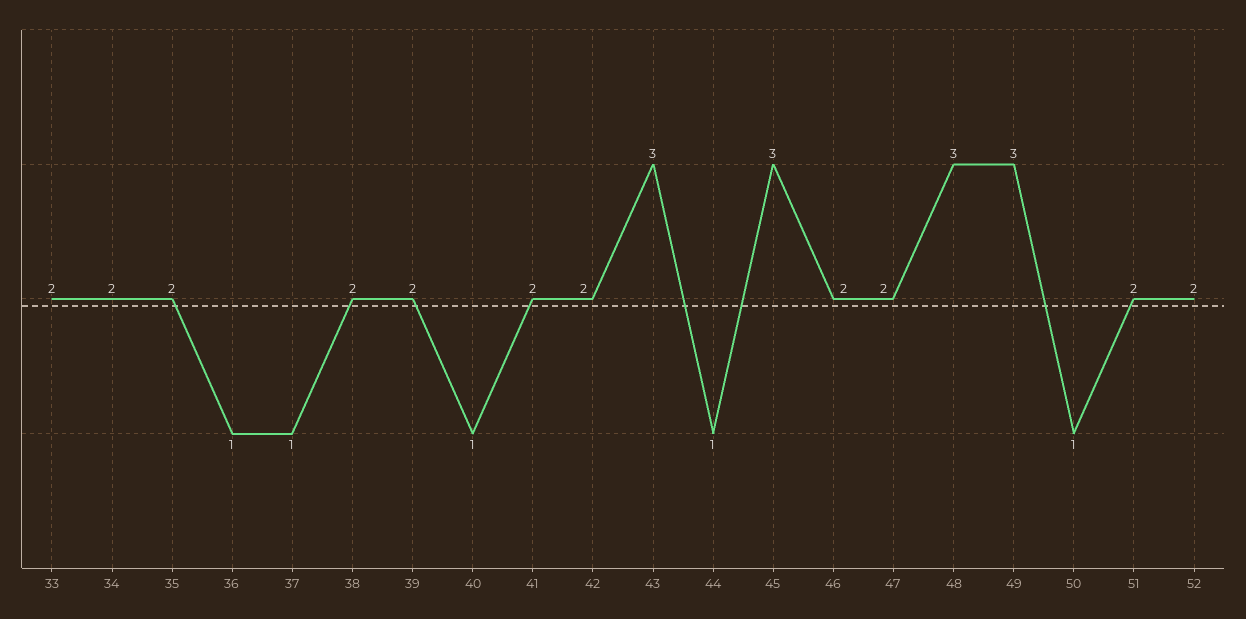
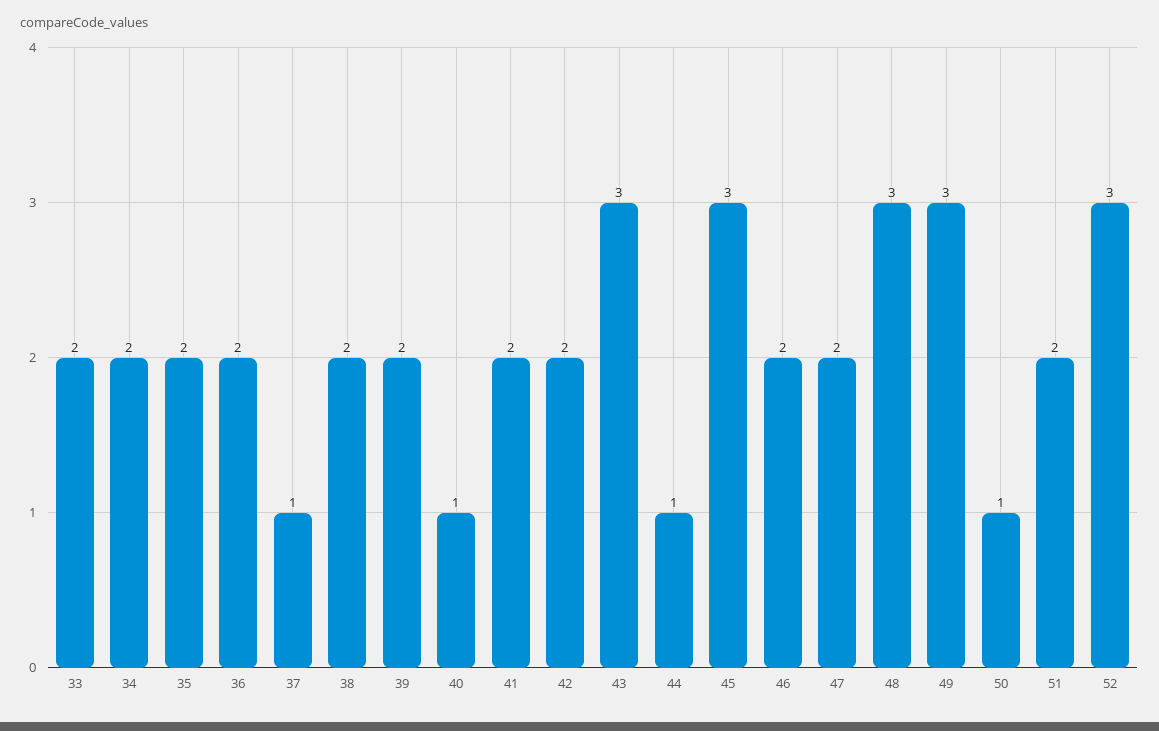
  {
    "33": 2,
    "34": 2,
    "35": 2,
-   "36": 1,
+   "36": 2,
    "37": 1,
    "38": 2,
    "39": 2,
    "40": 1,
    "41": 2,
    "42": 2,
    "43": 3,
    "44": 1,
    "45": 3,
    "46": 2,
    "47": 2,
    "48": 3,
    "49": 3,
    "50": 1,
    "51": 2,
-   "52": 2
+   "52": 3
  }

